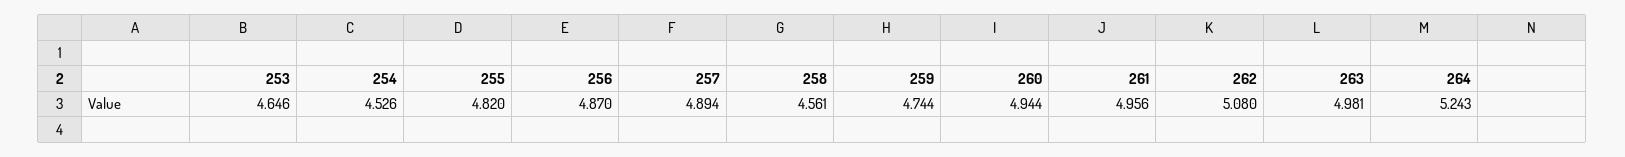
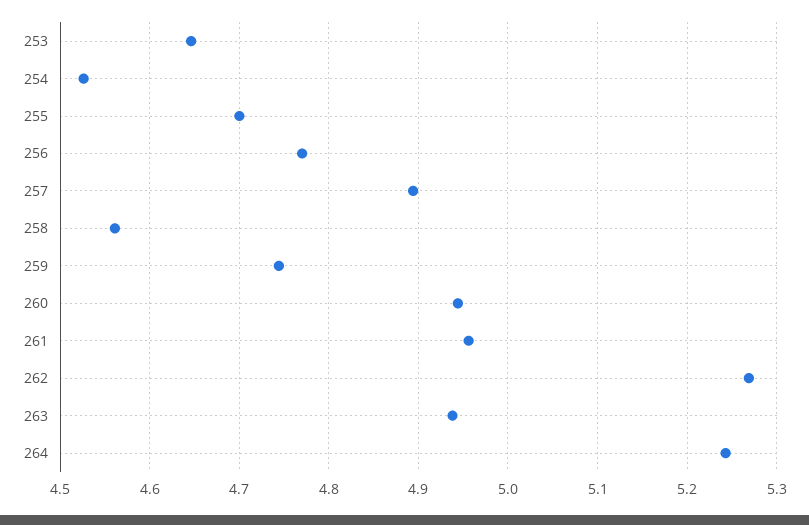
  {
    "253": 4.646,
    "254": 4.526,
-   "255": 4.82,
+   "255": 4.7,
-   "256": 4.87,
+   "256": 4.77,
    "257": 4.894,
    "258": 4.561,
    "259": 4.744,
    "260": 4.944,
    "261": 4.956,
-   "262": 5.08,
+   "262": 5.27,
-   "263": 4.981,
+   "263": 4.94,
    "264": 5.243
  }

